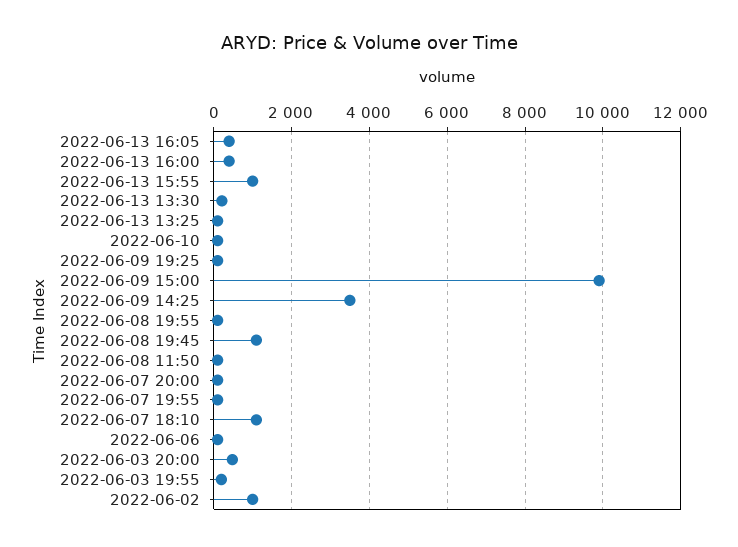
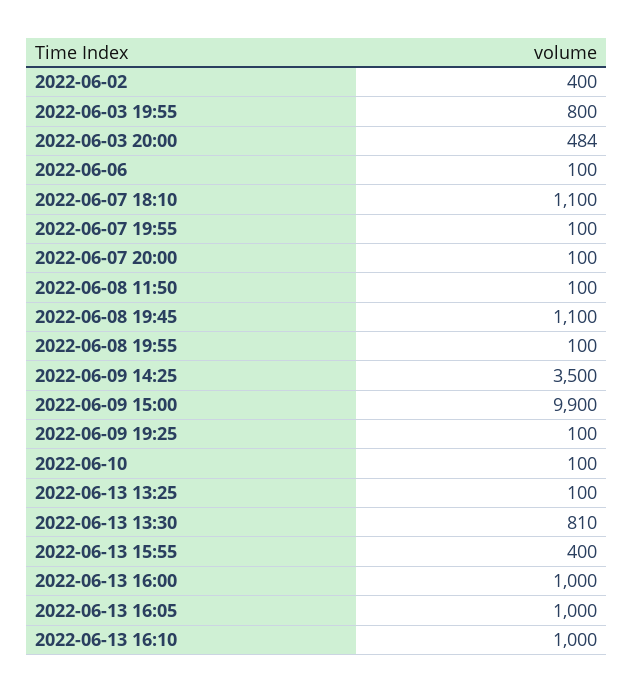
  {
-   "2022-06-13 16:05": 400,
+   "2022-06-13 16:05": 1000,
-   "2022-06-13 16:00": 400,
+   "2022-06-13 16:00": 1000,
-   "2022-06-13 15:55": 1000,
+   "2022-06-13 15:55": 400,
-   "2022-06-13 13:30": 200,
+   "2022-06-13 13:30": 810,
    "2022-06-13 13:25": 100,
    "2022-06-10": 100,
    "2022-06-09 19:25": 100,
    "2022-06-09 15:00": 9900,
    "2022-06-09 14:25": 3500,
    "2022-06-08 19:55": 100,
    "2022-06-08 19:45": 1100,
    "2022-06-08 11:50": 100,
    "2022-06-07 20:00": 100,
    "2022-06-07 19:55": 100,
    "2022-06-07 18:10": 1100,
    "2022-06-06": 100,
    "2022-06-03 20:00": 484,
-   "2022-06-03 19:55": 200,
+   "2022-06-03 19:55": 800,
-   "2022-06-02": 1000
+   "2022-06-02": 400,
+   "2022-06-13 16:10": 1000
  }

